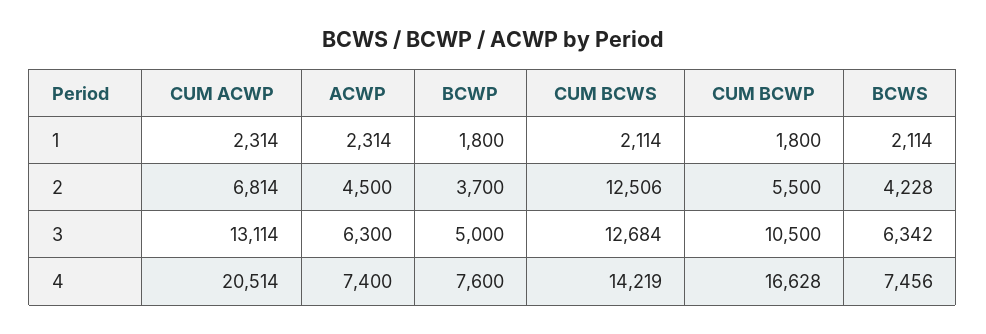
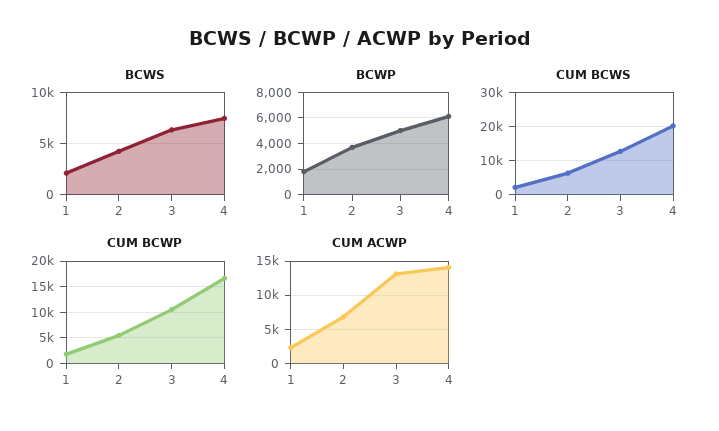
  {
    "CUM ACWP": {
      "1": 2314,
      "2": 6814,
      "3": 13114,
-     "4": 20514
+     "4": 14000
    },
-   "ACWP": {
-     "1": 2314,
-     "2": 4500,
-     "3": 6300,
-     "4": 7400
-   },
    "BCWP": {
      "1": 1800,
      "2": 3700,
      "3": 5000,
-     "4": 7600
+     "4": 6000
    },
    "CUM BCWS": {
      "1": 2114,
-     "2": 12506,
+     "2": 6000,
      "3": 12684,
-     "4": 14219
+     "4": 20000
    },
    "CUM BCWP": {
      "1": 1800,
      "2": 5500,
      "3": 10500,
      "4": 16628
    },
    "BCWS": {
      "1": 2114,
      "2": 4228,
      "3": 6342,
      "4": 7456
    }
  }

